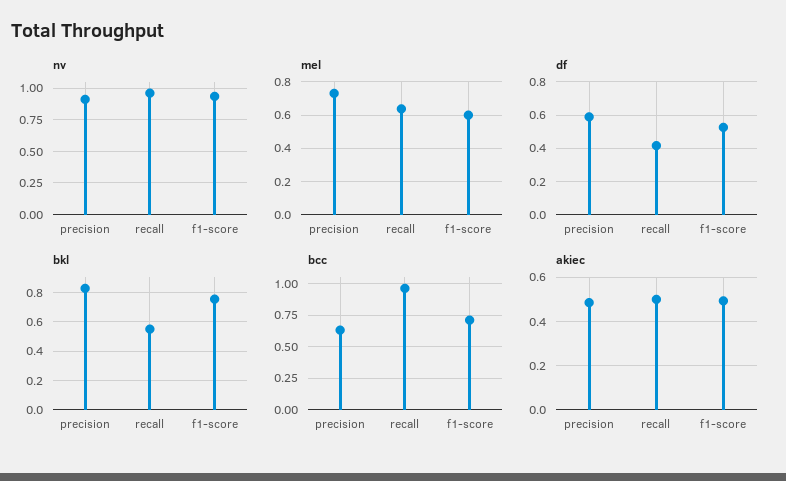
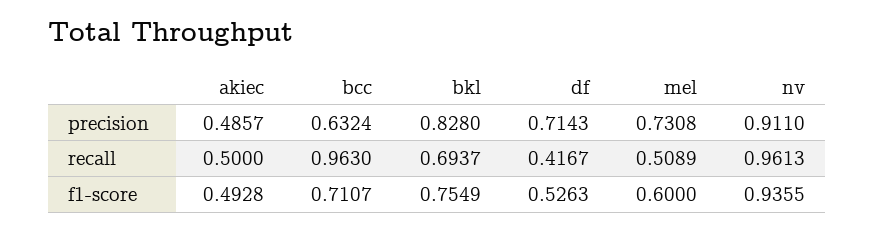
  {
    "nv": {
      "precision": 0.911,
      "recall": 0.9613,
      "f1-score": 0.9355
    },
    "mel": {
      "precision": 0.7308,
-     "recall": 0.65,
+     "recall": 0.5089,
      "f1-score": 0.6
    },
    "df": {
-     "precision": 0.6,
+     "precision": 0.7143,
      "recall": 0.4167,
      "f1-score": 0.5263
    },
    "bkl": {
      "precision": 0.828,
-     "recall": 0.55,
+     "recall": 0.6937,
      "f1-score": 0.7549
    },
    "bcc": {
      "precision": 0.6324,
      "recall": 0.963,
      "f1-score": 0.7107
    },
    "akiec": {
      "precision": 0.4857,
      "recall": 0.5,
      "f1-score": 0.4928
    }
  }

